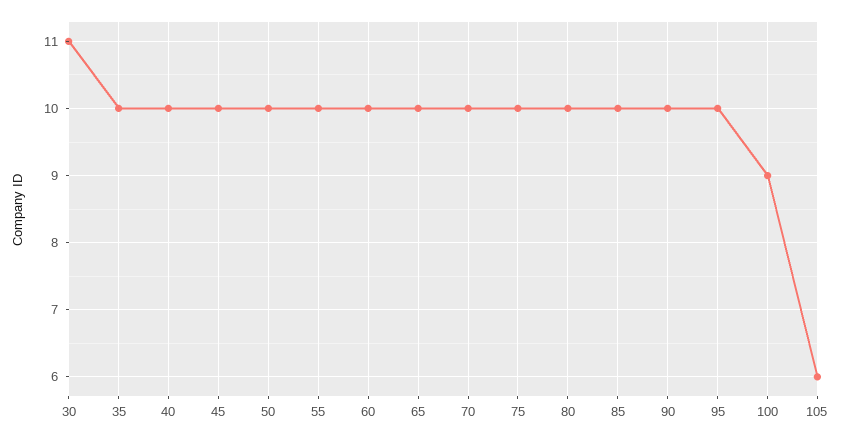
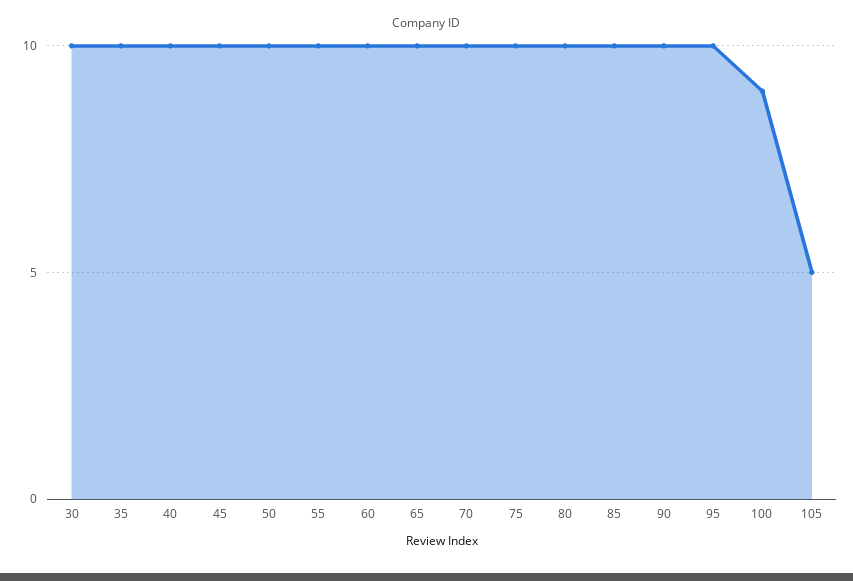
  {
-   "30": 11,
+   "30": 10,
    "35": 10,
    "40": 10,
    "45": 10,
    "50": 10,
    "55": 10,
    "60": 10,
    "65": 10,
    "70": 10,
    "75": 10,
    "80": 10,
    "85": 10,
    "90": 10,
    "95": 10,
    "100": 9,
-   "105": 6
+   "105": 5
  }

